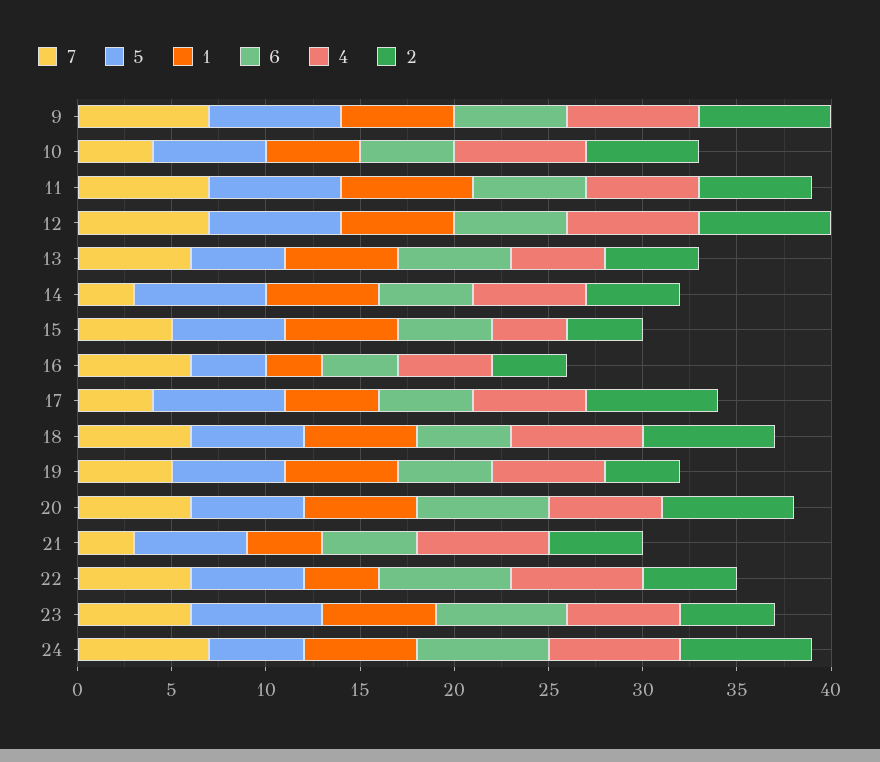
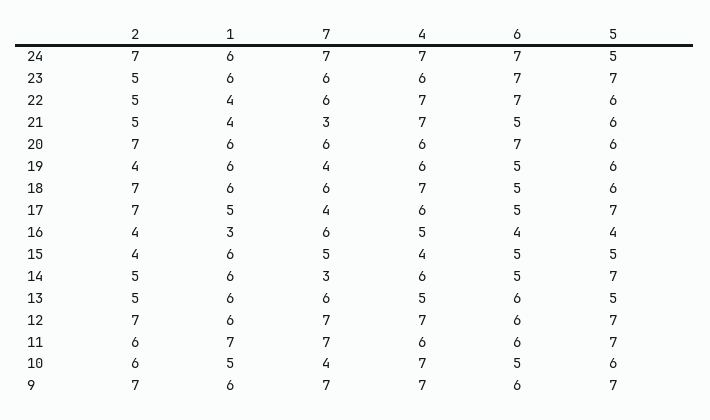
  {
    "7": {
      "9": 7,
      "10": 4,
      "11": 7,
      "12": 7,
      "13": 6,
      "14": 3,
      "15": 5,
      "16": 6,
      "17": 4,
      "18": 6,
-     "19": 5,
+     "19": 4,
      "20": 6,
      "21": 3,
      "22": 6,
      "23": 6,
      "24": 7
    },
    "5": {
      "9": 7,
      "10": 6,
      "11": 7,
      "12": 7,
      "13": 5,
      "14": 7,
-     "15": 6,
+     "15": 5,
      "16": 4,
      "17": 7,
      "18": 6,
      "19": 6,
      "20": 6,
      "21": 6,
      "22": 6,
      "23": 7,
      "24": 5
    },
    "1": {
      "9": 6,
      "10": 5,
      "11": 7,
      "12": 6,
      "13": 6,
      "14": 6,
      "15": 6,
      "16": 3,
      "17": 5,
      "18": 6,
      "19": 6,
      "20": 6,
      "21": 4,
      "22": 4,
      "23": 6,
      "24": 6
    },
    "6": {
      "9": 6,
      "10": 5,
      "11": 6,
      "12": 6,
      "13": 6,
      "14": 5,
      "15": 5,
      "16": 4,
      "17": 5,
      "18": 5,
      "19": 5,
      "20": 7,
      "21": 5,
      "22": 7,
      "23": 7,
      "24": 7
    },
    "4": {
      "9": 7,
      "10": 7,
      "11": 6,
      "12": 7,
      "13": 5,
      "14": 6,
      "15": 4,
      "16": 5,
      "17": 6,
      "18": 7,
      "19": 6,
      "20": 6,
      "21": 7,
      "22": 7,
      "23": 6,
      "24": 7
    },
    "2": {
      "9": 7,
      "10": 6,
      "11": 6,
      "12": 7,
      "13": 5,
      "14": 5,
      "15": 4,
      "16": 4,
      "17": 7,
      "18": 7,
      "19": 4,
      "20": 7,
      "21": 5,
      "22": 5,
      "23": 5,
      "24": 7
    }
  }

